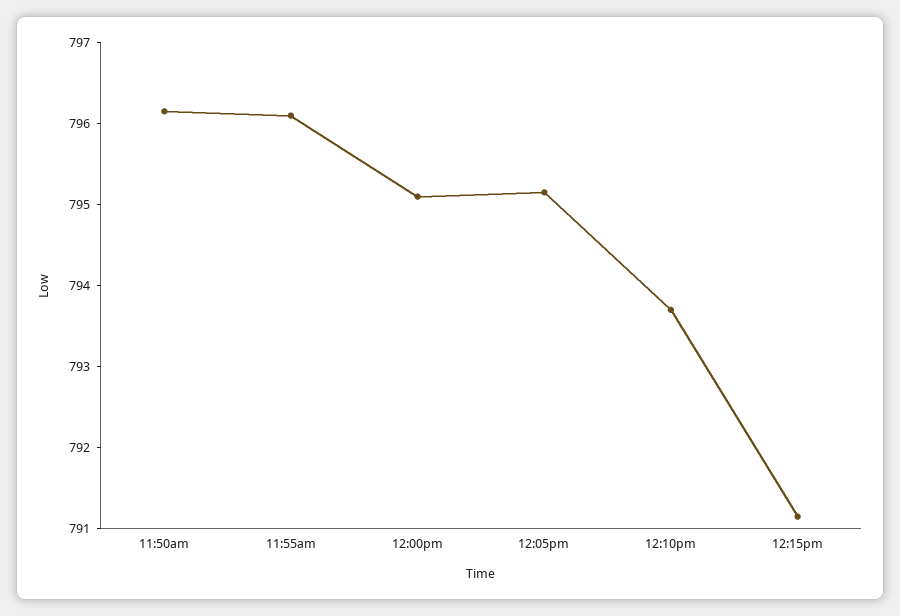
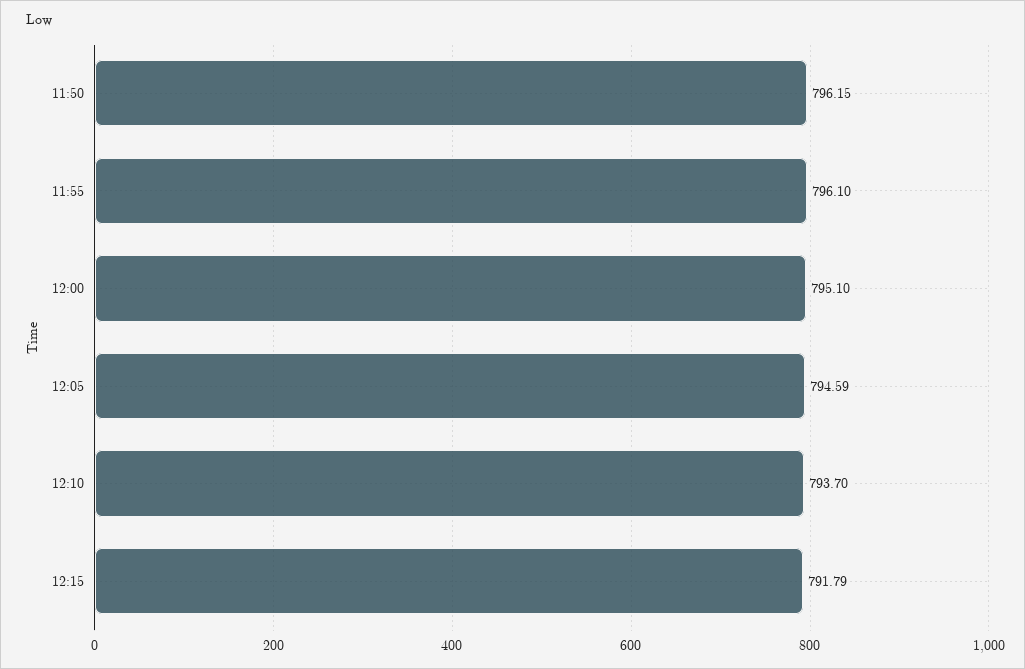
  {
    "11:50am": 796.15,
    "11:55am": 796.1,
    "12:00pm": 795.1,
-   "12:05pm": 795.2,
+   "12:05pm": 794.59,
    "12:10pm": 793.7,
-   "12:15pm": 791.2
+   "12:15pm": 791.79
  }

